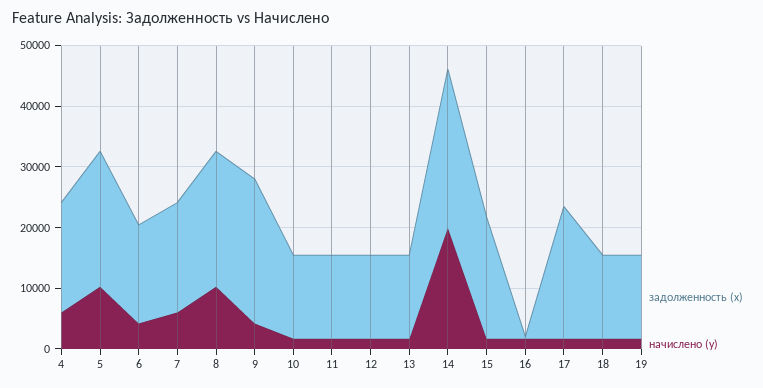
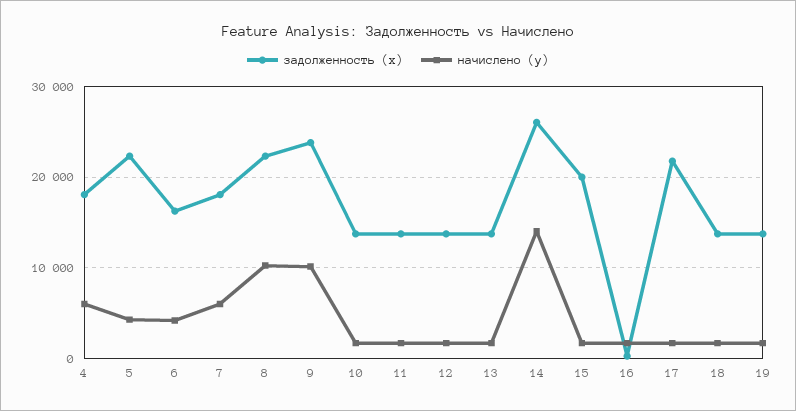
  {
    "задолженность (x)": {
      "4": 18000,
      "5": 22000,
      "6": 16000,
      "7": 18000,
      "8": 22000,
      "9": 24000,
      "10": 14000,
      "11": 14000,
      "12": 14000,
      "13": 14000,
      "14": 26000,
      "15": 20000,
      "16": 0,
      "17": 22000,
      "18": 14000,
      "19": 14000
    },
    "начислено (y)": {
      "4": 6000,
-     "5": 10000,
+     "5": 4000,
      "6": 4000,
      "7": 6000,
      "8": 10000,
-     "9": 4000,
+     "9": 10000,
      "10": 2000,
      "11": 2000,
      "12": 2000,
      "13": 2000,
-     "14": 20000,
+     "14": 14000,
      "15": 2000,
      "16": 2000,
      "17": 2000,
      "18": 2000,
      "19": 2000
    }
  }

